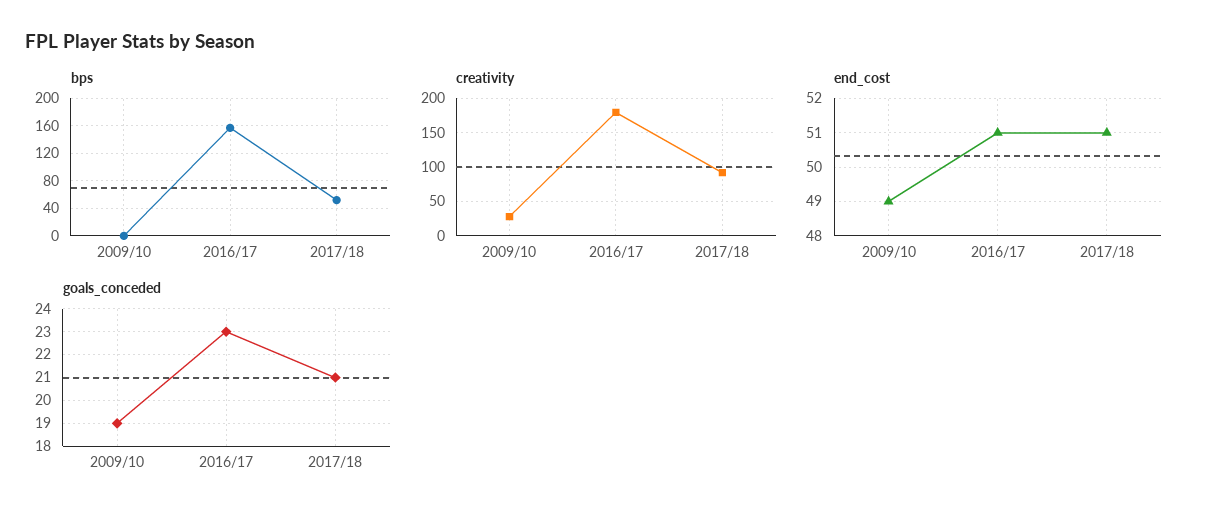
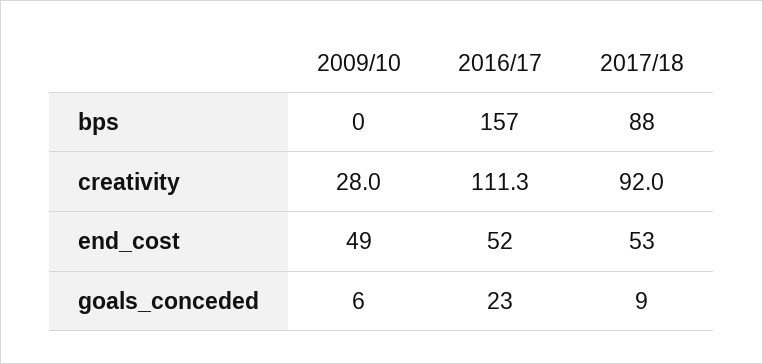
  {
    "bps": {
      "2009/10": 0,
      "2016/17": 157,
-     "2017/18": 50
+     "2017/18": 88
    },
    "creativity": {
      "2009/10": 28,
-     "2016/17": 180,
+     "2016/17": 111.3,
      "2017/18": 92
    },
    "end_cost": {
      "2009/10": 49,
-     "2016/17": 51,
+     "2016/17": 52,
-     "2017/18": 51
+     "2017/18": 53
    },
    "goals_conceded": {
-     "2009/10": 19,
+     "2009/10": 6,
      "2016/17": 23,
-     "2017/18": 21
+     "2017/18": 9
    }
  }

